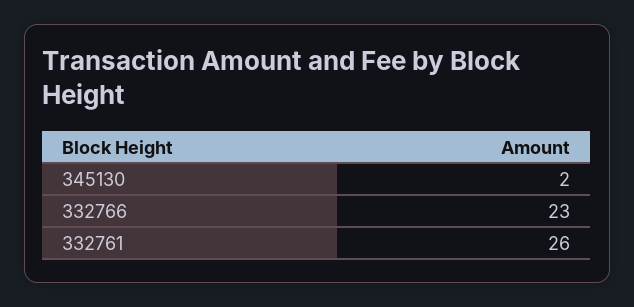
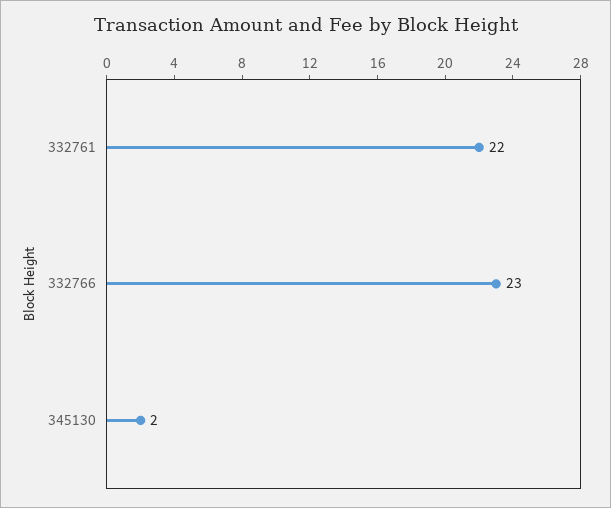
  {
    "345130": 2,
    "332766": 23,
-   "332761": 26
+   "332761": 22
  }

